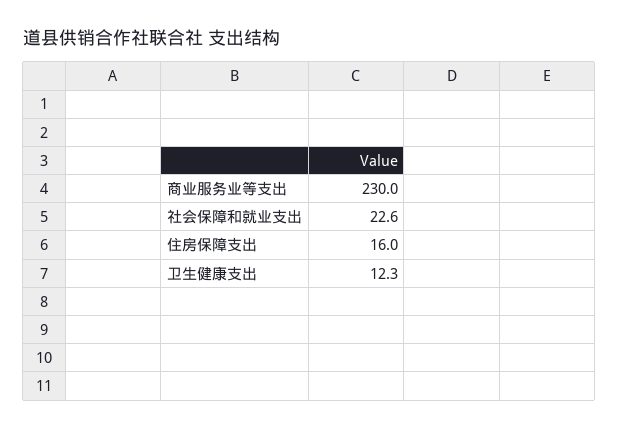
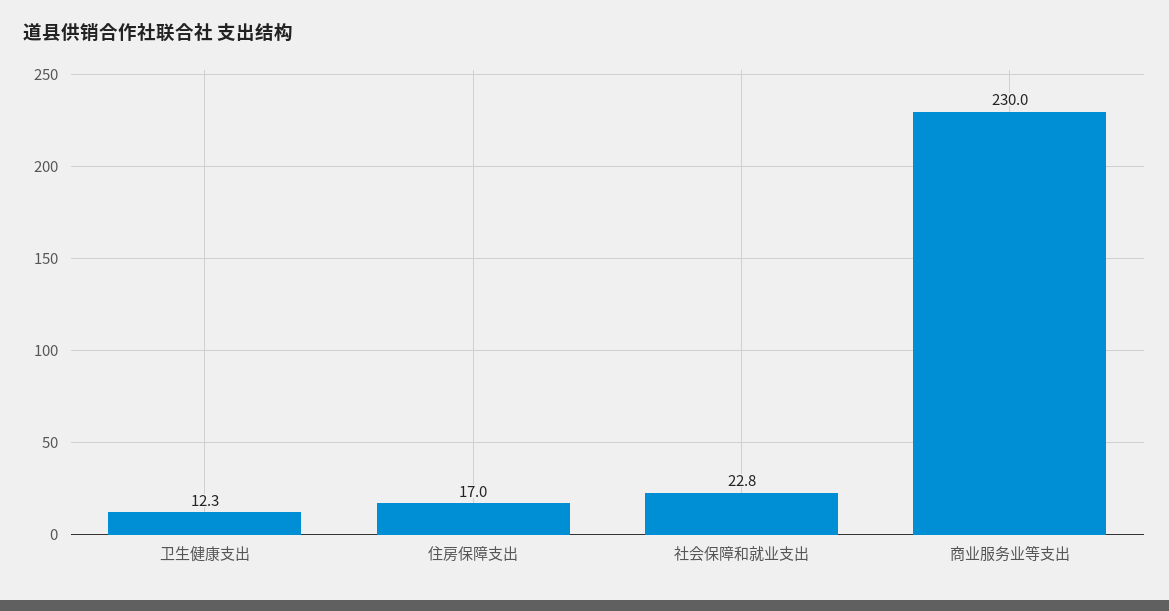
  {
    "商业服务业等支出": 230,
-   "社会保障和就业支出": 22.6,
+   "社会保障和就业支出": 22.8,
-   "住房保障支出": 16,
+   "住房保障支出": 17,
    "卫生健康支出": 12.3
  }

